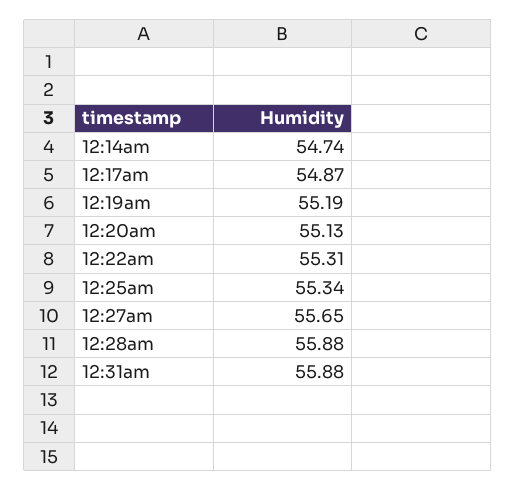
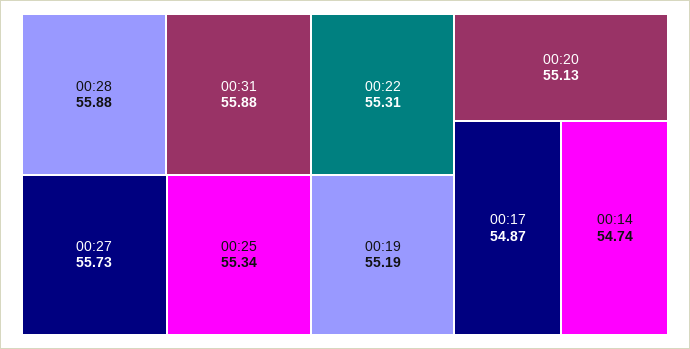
  {
    "12:14am": 54.74,
    "12:17am": 54.87,
    "12:19am": 55.19,
    "12:20am": 55.13,
    "12:22am": 55.31,
    "12:25am": 55.34,
-   "12:27am": 55.65,
+   "12:27am": 55.73,
    "12:28am": 55.88,
    "12:31am": 55.88
  }

